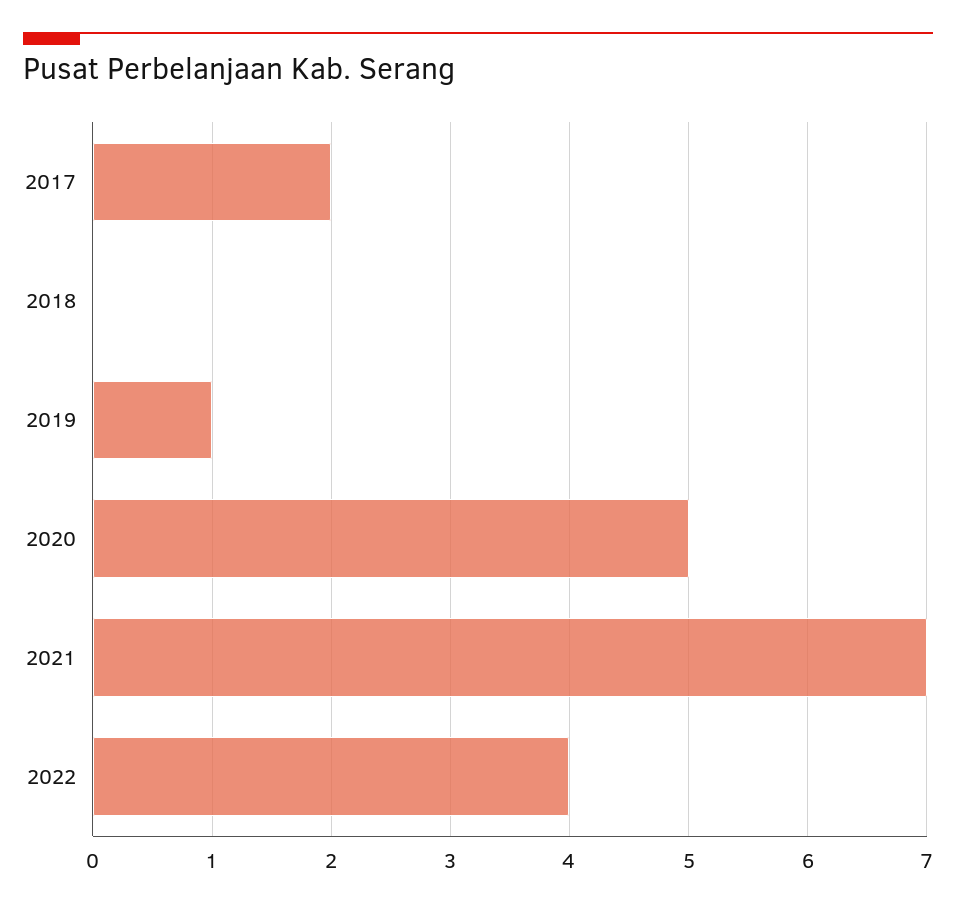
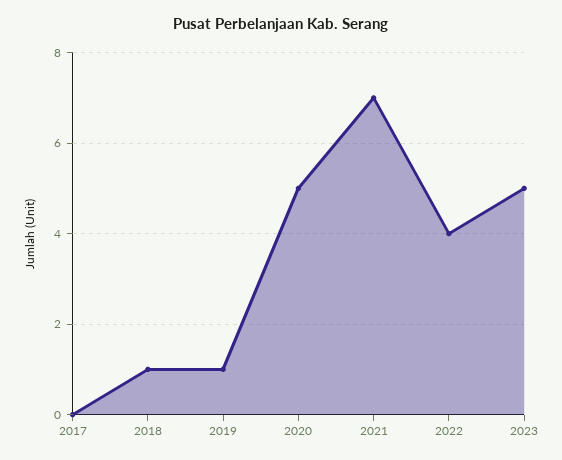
  {
-   "2017": 2,
+   "2017": 0,
-   "2018": 0,
+   "2018": 1,
    "2019": 1,
    "2020": 5,
    "2021": 7,
-   "2022": 4
+   "2022": 4,
+   "2023": 5
  }

